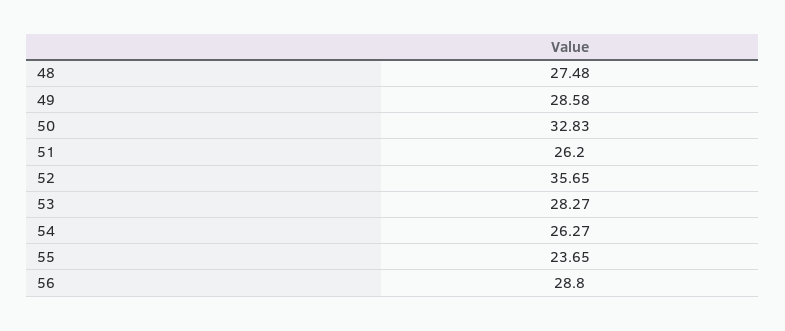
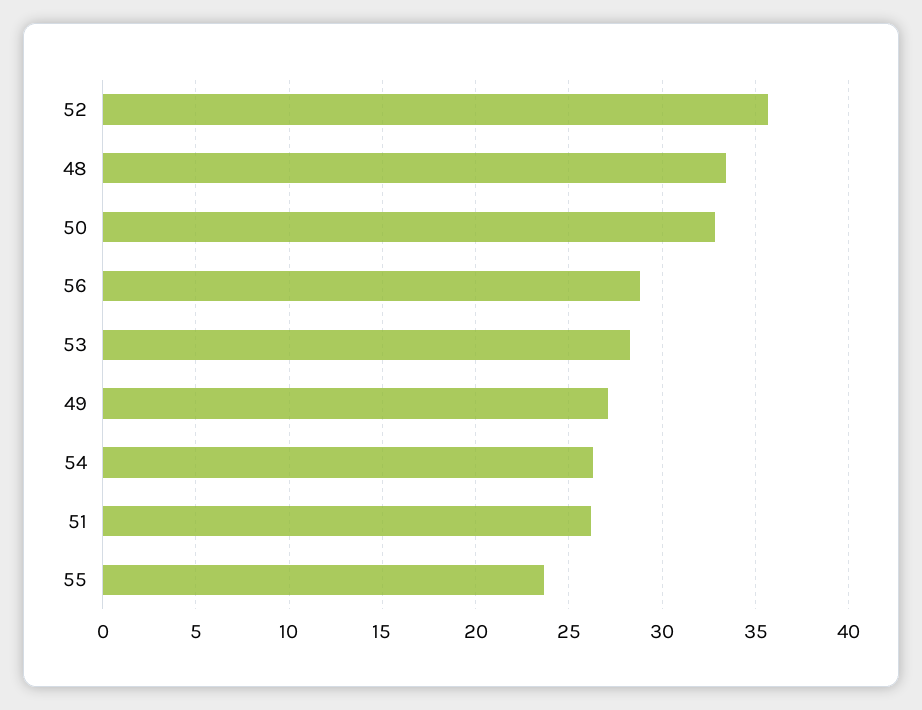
  {
-   "48": 27.48,
+   "48": 33.5,
-   "49": 28.58,
+   "49": 27,
    "50": 32.83,
    "51": 26.2,
    "52": 35.65,
    "53": 28.27,
    "54": 26.27,
    "55": 23.65,
    "56": 28.8
  }

